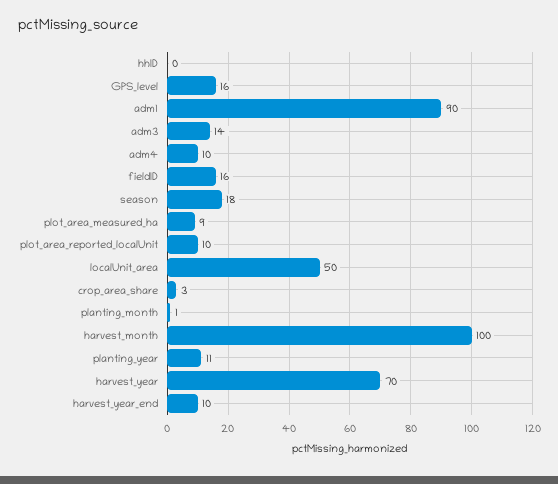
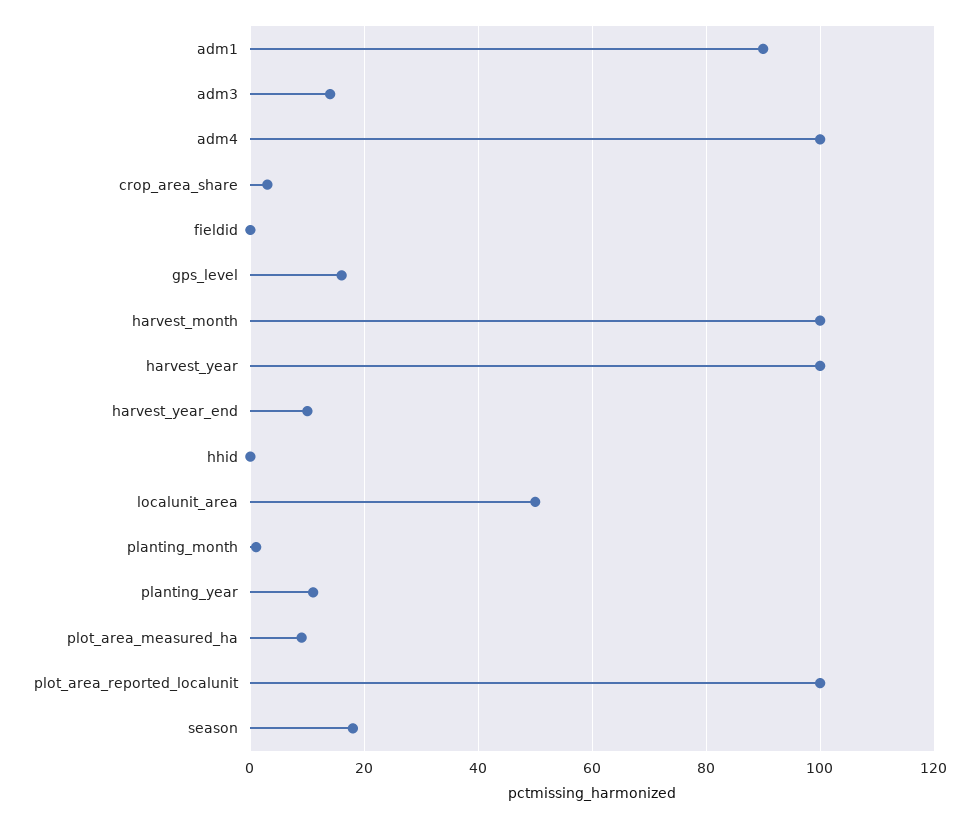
  {
    "hhID": 0,
    "GPS_level": 16,
    "adm1": 90,
    "adm3": 14,
-   "adm4": 10,
+   "adm4": 100,
-   "fieldID": 16,
+   "fieldID": 0,
    "season": 18,
    "plot_area_measured_ha": 9,
-   "plot_area_reported_localUnit": 10,
+   "plot_area_reported_localUnit": 100,
    "localUnit_area": 50,
    "crop_area_share": 3,
    "planting_month": 1,
    "harvest_month": 100,
    "planting_year": 11,
-   "harvest_year": 70,
+   "harvest_year": 100,
    "harvest_year_end": 10
  }

